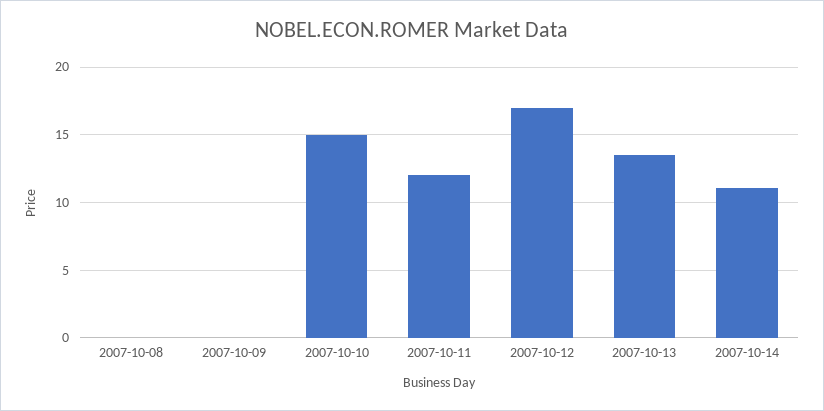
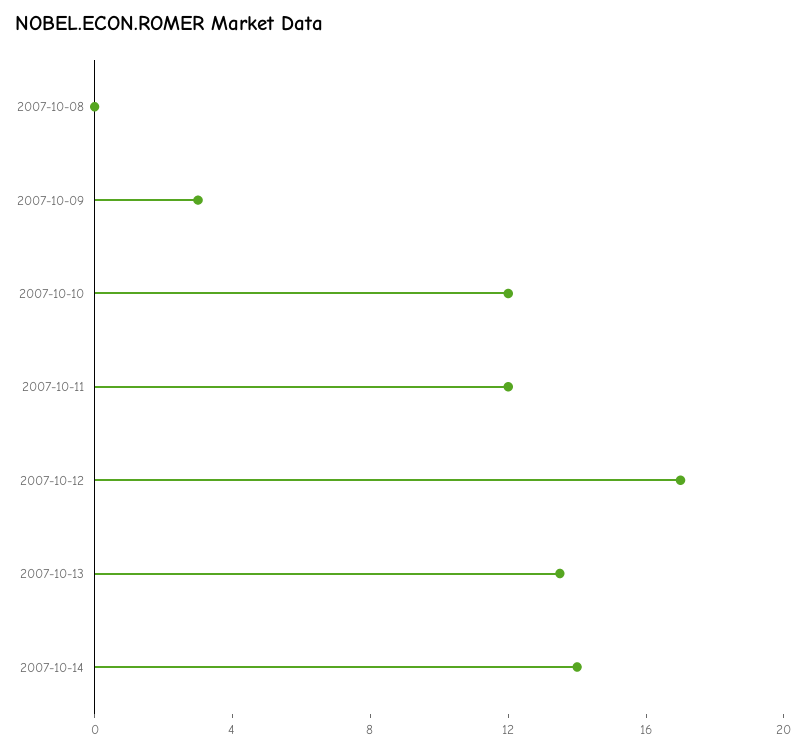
  {
    "2007-10-08": 0,
-   "2007-10-09": 0,
+   "2007-10-09": 3,
-   "2007-10-10": 15,
+   "2007-10-10": 12,
    "2007-10-11": 12,
    "2007-10-12": 17,
    "2007-10-13": 13.5,
-   "2007-10-14": 11
+   "2007-10-14": 14
  }

